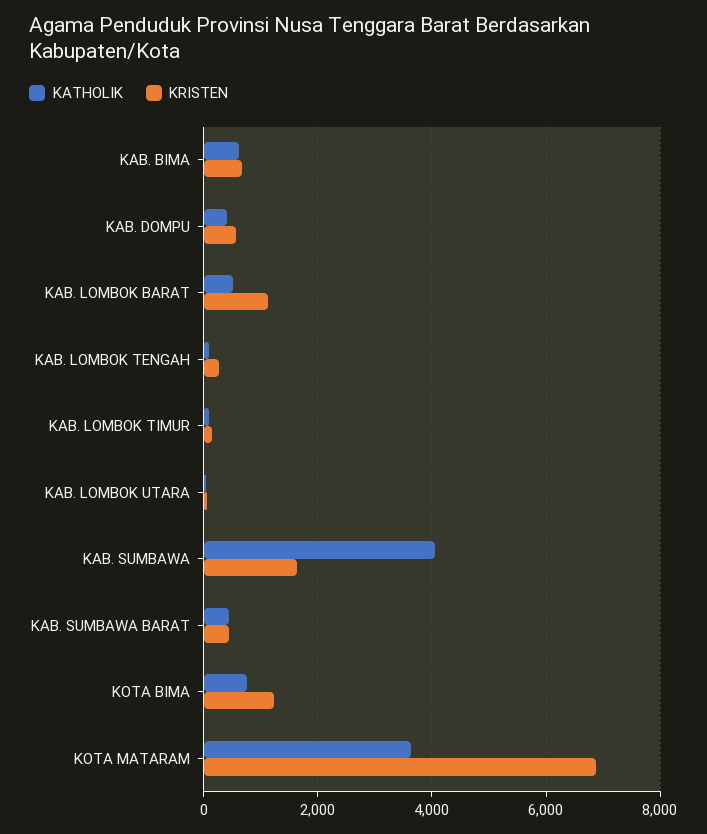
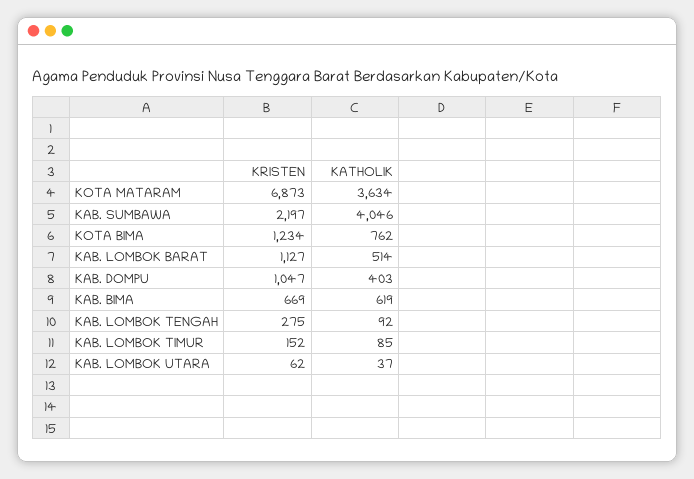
  {
    "KATHOLIK": {
      "KAB. BIMA": 619,
      "KAB. DOMPU": 403,
      "KAB. LOMBOK BARAT": 514,
      "KAB. LOMBOK TENGAH": 92,
      "KAB. LOMBOK TIMUR": 85,
      "KAB. LOMBOK UTARA": 37,
      "KAB. SUMBAWA": 4046,
-     "KAB. SUMBAWA BARAT": 400,
      "KOTA BIMA": 762,
      "KOTA MATARAM": 3634
    },
    "KRISTEN": {
      "KAB. BIMA": 669,
-     "KAB. DOMPU": 600,
+     "KAB. DOMPU": 1047,
      "KAB. LOMBOK BARAT": 1127,
      "KAB. LOMBOK TENGAH": 275,
      "KAB. LOMBOK TIMUR": 152,
      "KAB. LOMBOK UTARA": 62,
-     "KAB. SUMBAWA": 1600,
+     "KAB. SUMBAWA": 2197,
-     "KAB. SUMBAWA BARAT": 400,
      "KOTA BIMA": 1234,
      "KOTA MATARAM": 6873
    }
  }

